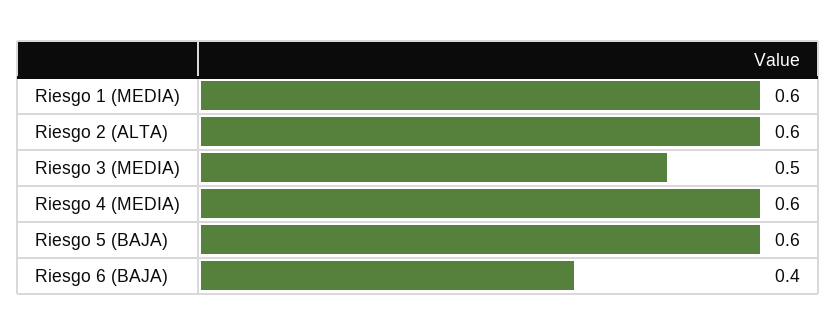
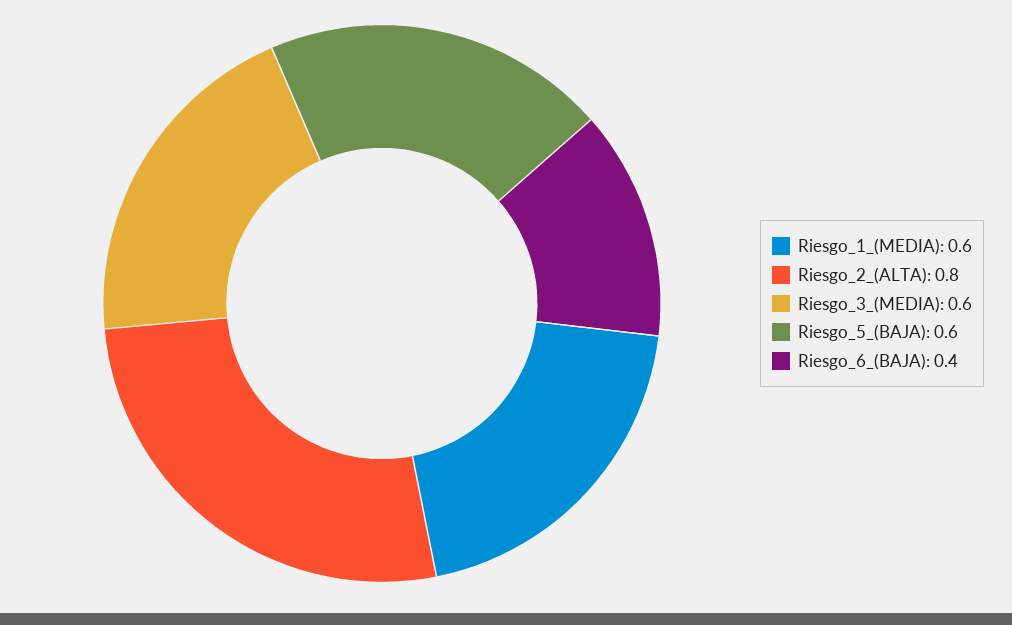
  {
    "Riesgo 1 (MEDIA)": 0.6,
-   "Riesgo 2 (ALTA)": 0.6,
+   "Riesgo 2 (ALTA)": 0.8,
-   "Riesgo 3 (MEDIA)": 0.5,
+   "Riesgo 3 (MEDIA)": 0.6,
-   "Riesgo 4 (MEDIA)": 0.6,
    "Riesgo 5 (BAJA)": 0.6,
    "Riesgo 6 (BAJA)": 0.4
  }

